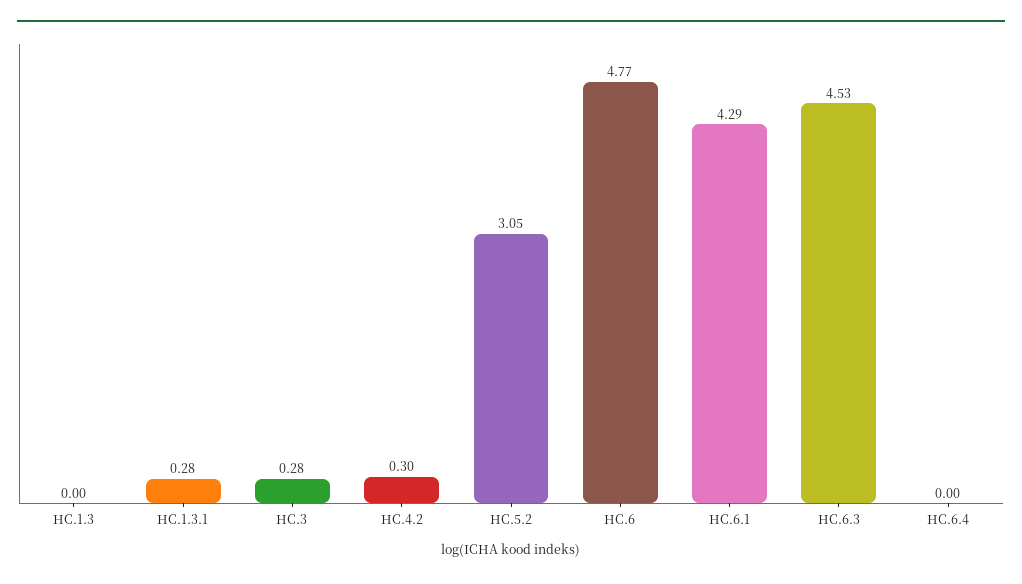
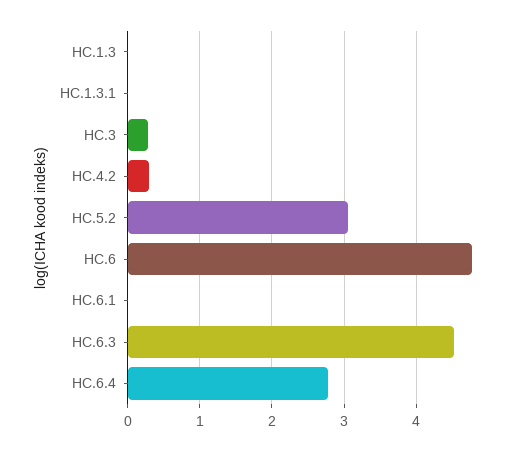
  {
    "HC.1.3": 0,
-   "HC.1.3.1": 0.28,
+   "HC.1.3.1": 0,
    "HC.3": 0.28,
    "HC.4.2": 0.3,
    "HC.5.2": 3.05,
    "HC.6": 4.77,
-   "HC.6.1": 4.29,
+   "HC.6.1": 0,
    "HC.6.3": 4.53,
-   "HC.6.4": 0
+   "HC.6.4": 2.8
  }

